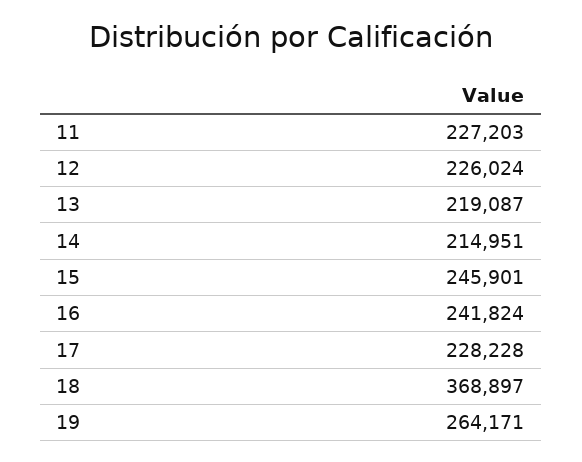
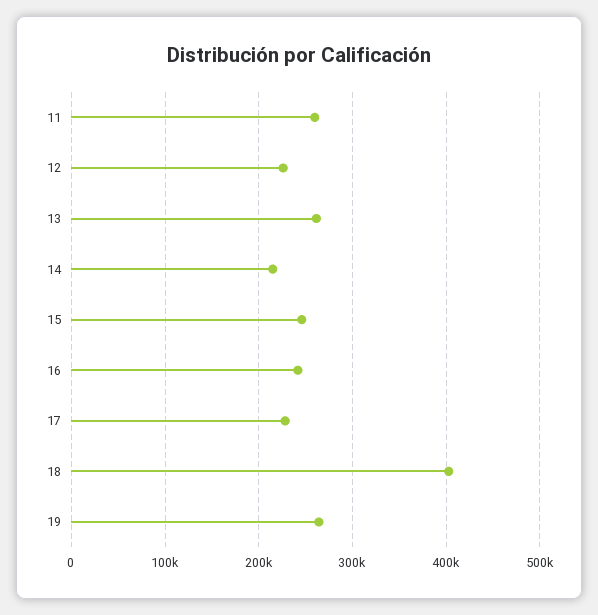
  {
-   "11": 227203,
+   "11": 260000,
    "12": 226024,
-   "13": 219087,
+   "13": 260000,
    "14": 214951,
    "15": 245901,
    "16": 241824,
    "17": 228228,
-   "18": 368897,
+   "18": 400000,
    "19": 264171
  }

